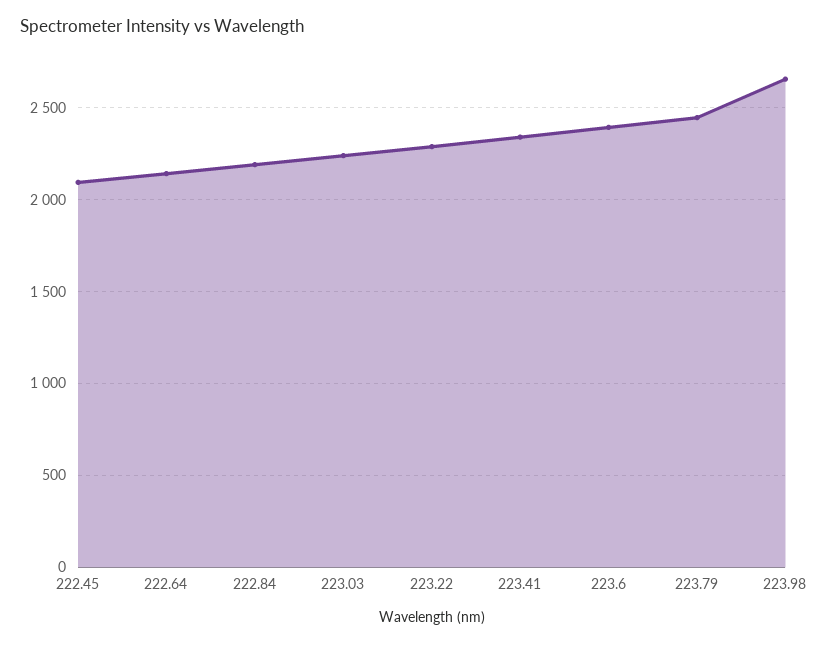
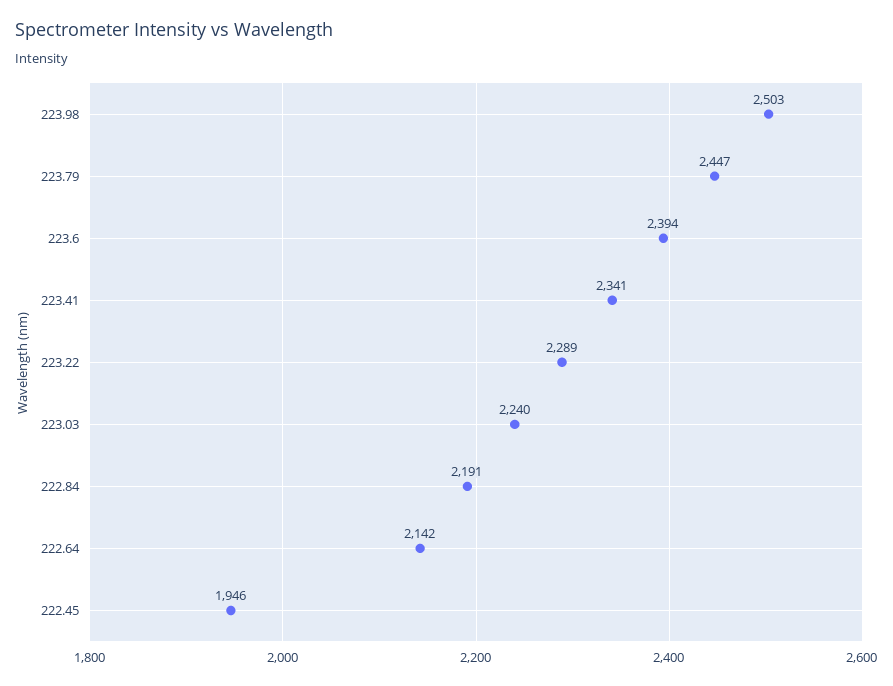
  {
-   "222.45": 2100,
+   "222.45": 1946,
    "222.64": 2142,
    "222.84": 2191,
    "223.03": 2240,
    "223.22": 2289,
    "223.41": 2341,
    "223.6": 2394,
    "223.79": 2447,
-   "223.98": 2650
+   "223.98": 2503
  }

